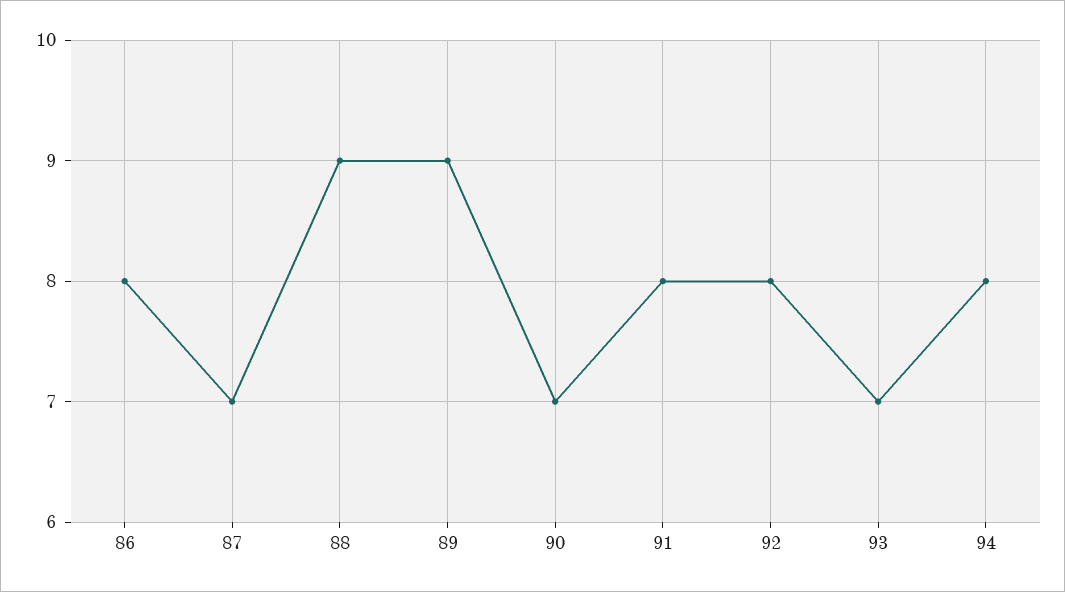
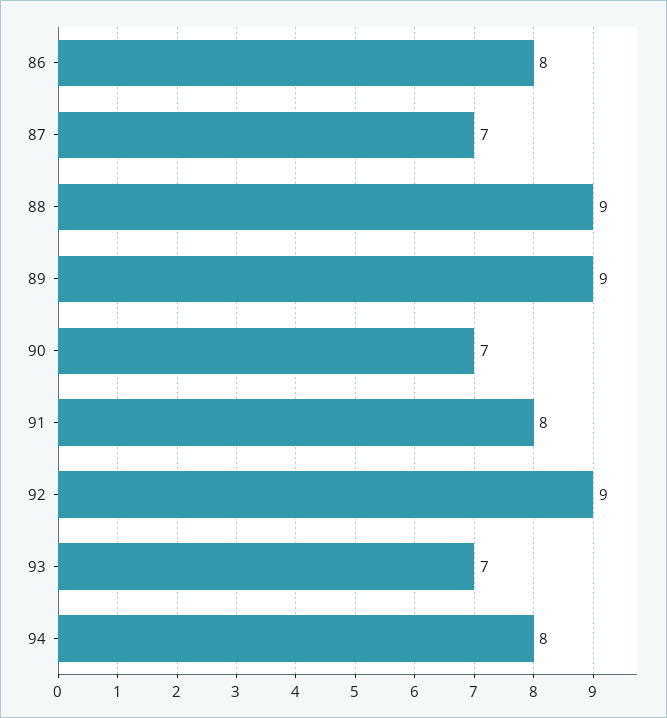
  {
    "86": 8,
    "87": 7,
    "88": 9,
    "89": 9,
    "90": 7,
    "91": 8,
-   "92": 8,
+   "92": 9,
    "93": 7,
    "94": 8
  }

